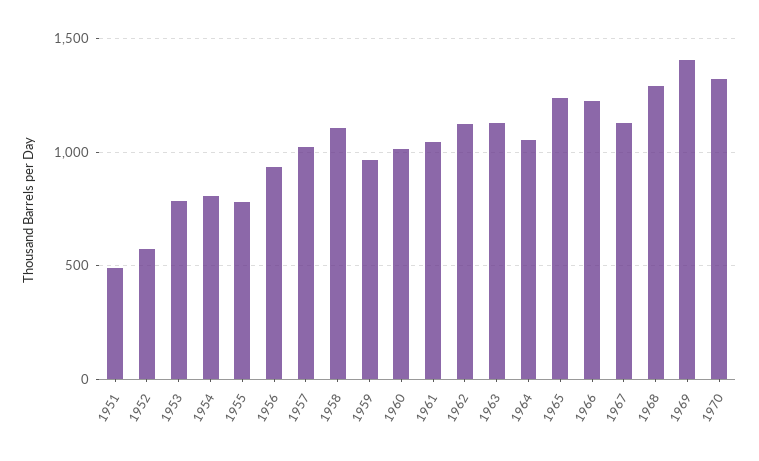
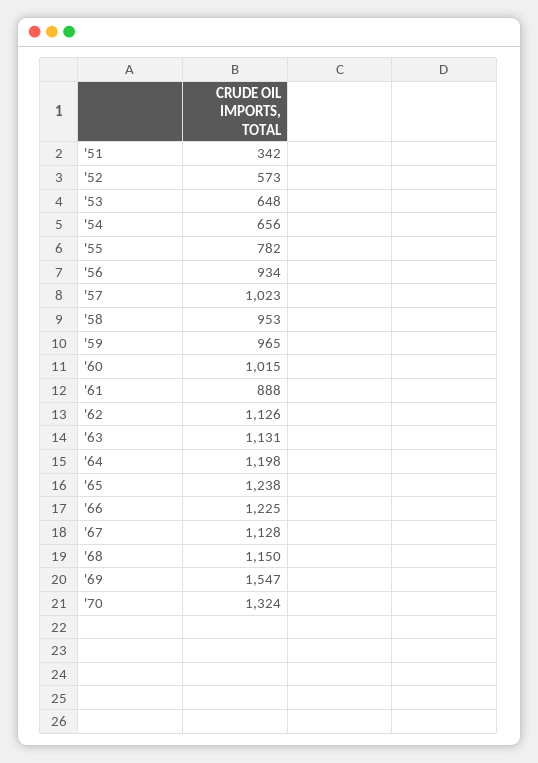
  {
-   "1951": 500,
+   "1951": 342,
    "1952": 573,
-   "1953": 800,
+   "1953": 648,
-   "1954": 800,
+   "1954": 656,
    "1955": 782,
    "1956": 934,
    "1957": 1023,
-   "1958": 1100,
+   "1958": 953,
    "1959": 965,
    "1960": 1015,
-   "1961": 1050,
+   "1961": 888,
    "1962": 1126,
    "1963": 1131,
-   "1964": 1050,
+   "1964": 1198,
    "1965": 1238,
    "1966": 1225,
    "1967": 1128,
-   "1968": 1300,
+   "1968": 1150,
-   "1969": 1400,
+   "1969": 1547,
    "1970": 1324
  }

